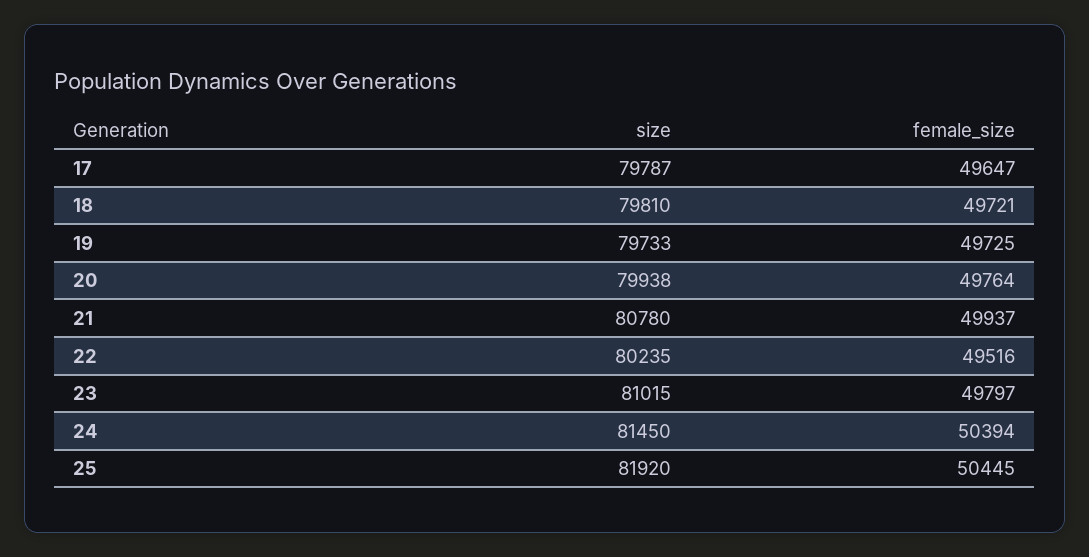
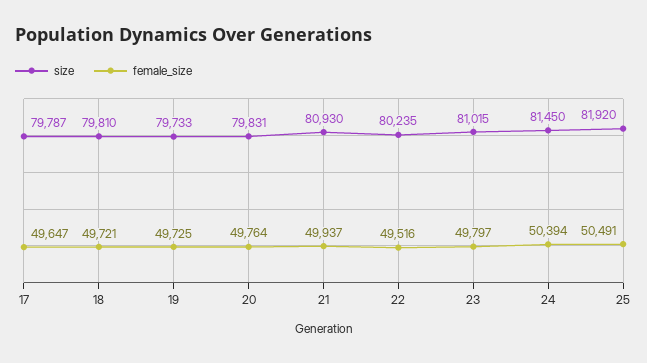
  {
    "size": {
      "17": 79787,
      "18": 79810,
      "19": 79733,
-     "20": 79938,
+     "20": 79831,
-     "21": 80780,
+     "21": 80930,
      "22": 80235,
      "23": 81015,
      "24": 81450,
      "25": 81920
    },
    "female_size": {
      "17": 49647,
      "18": 49721,
      "19": 49725,
      "20": 49764,
      "21": 49937,
      "22": 49516,
      "23": 49797,
      "24": 50394,
-     "25": 50445
+     "25": 50491
    }
  }

